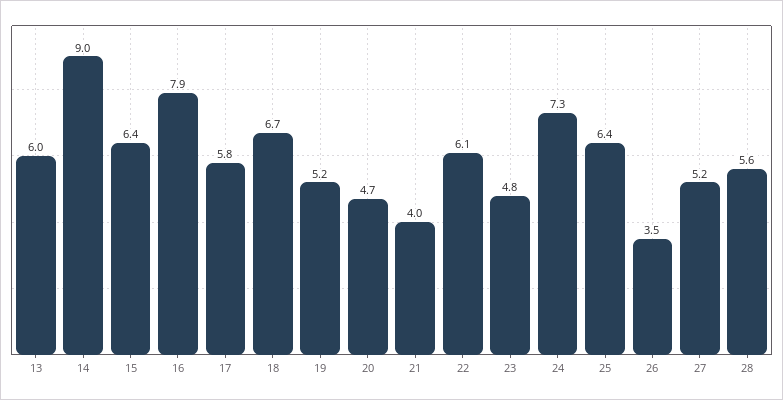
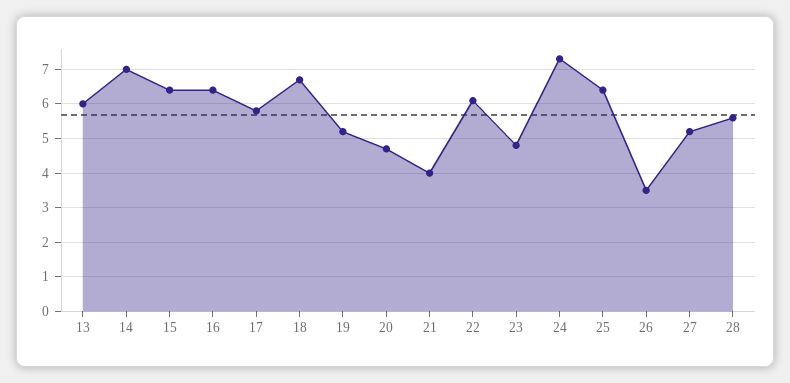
  {
    "13": 6,
-   "14": 9,
+   "14": 7,
    "15": 6.4,
-   "16": 7.9,
+   "16": 6.5,
    "17": 5.8,
    "18": 6.7,
    "19": 5.2,
    "20": 4.7,
    "21": 4,
    "22": 6.1,
    "23": 4.8,
    "24": 7.3,
    "25": 6.4,
    "26": 3.5,
    "27": 5.2,
    "28": 5.6
  }

